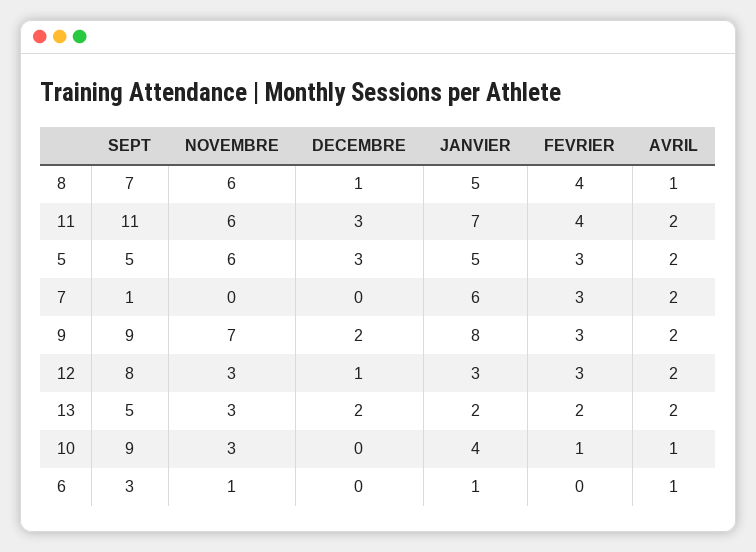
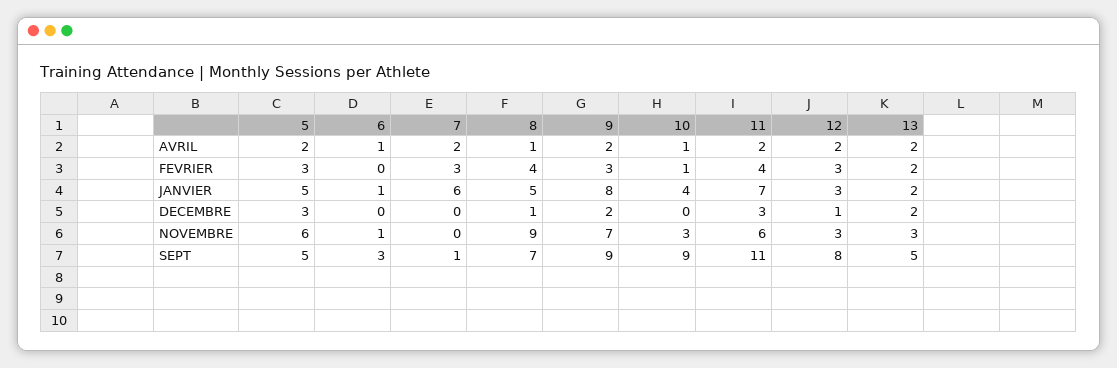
  {
    "SEPT": {
      "8": 7,
      "11": 11,
      "5": 5,
      "7": 1,
      "9": 9,
      "12": 8,
      "13": 5,
      "10": 9,
      "6": 3
    },
    "NOVEMBRE": {
-     "8": 6,
+     "8": 9,
      "11": 6,
      "5": 6,
      "7": 0,
      "9": 7,
      "12": 3,
      "13": 3,
      "10": 3,
      "6": 1
    },
    "DECEMBRE": {
      "8": 1,
      "11": 3,
      "5": 3,
      "7": 0,
      "9": 2,
      "12": 1,
      "13": 2,
      "10": 0,
      "6": 0
    },
    "JANVIER": {
      "8": 5,
      "11": 7,
      "5": 5,
      "7": 6,
      "9": 8,
      "12": 3,
      "13": 2,
      "10": 4,
      "6": 1
    },
    "FEVRIER": {
      "8": 4,
      "11": 4,
      "5": 3,
      "7": 3,
      "9": 3,
      "12": 3,
      "13": 2,
      "10": 1,
      "6": 0
    },
    "AVRIL": {
      "8": 1,
      "11": 2,
      "5": 2,
      "7": 2,
      "9": 2,
      "12": 2,
      "13": 2,
      "10": 1,
      "6": 1
    }
  }

